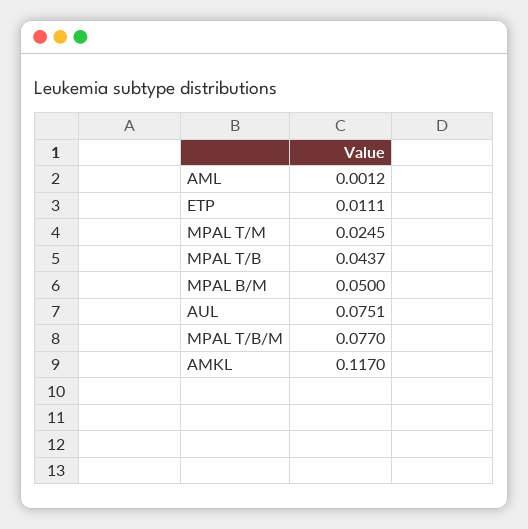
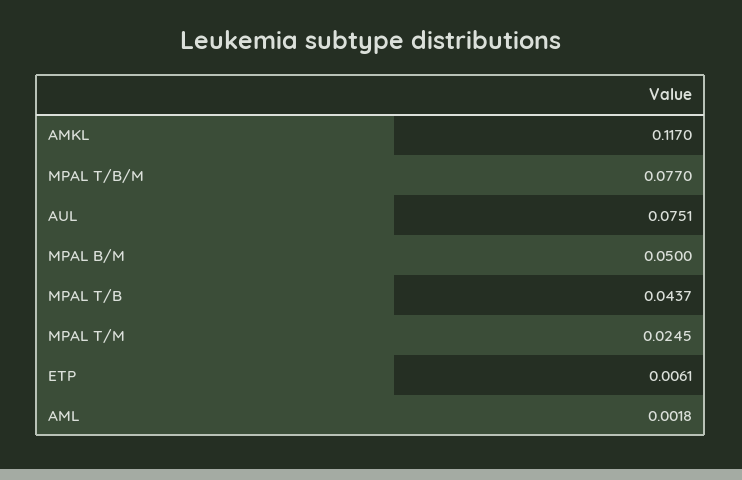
  {
-   "AML": 0.0012,
+   "AML": 0.0018,
-   "ETP": 0.0111,
+   "ETP": 0.0061,
    "MPAL T/M": 0.0245,
    "MPAL T/B": 0.0437,
    "MPAL B/M": 0.05,
    "AUL": 0.0751,
    "MPAL T/B/M": 0.077,
    "AMKL": 0.117
  }

